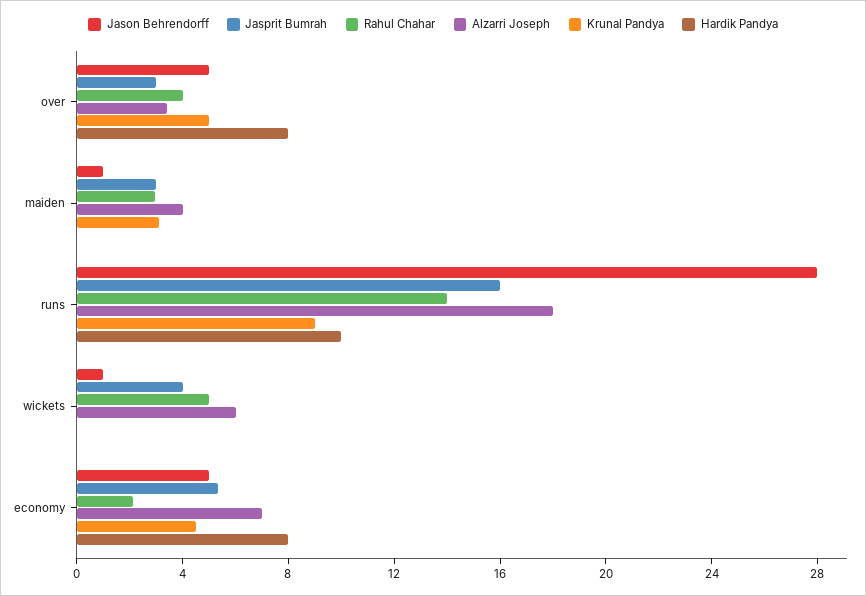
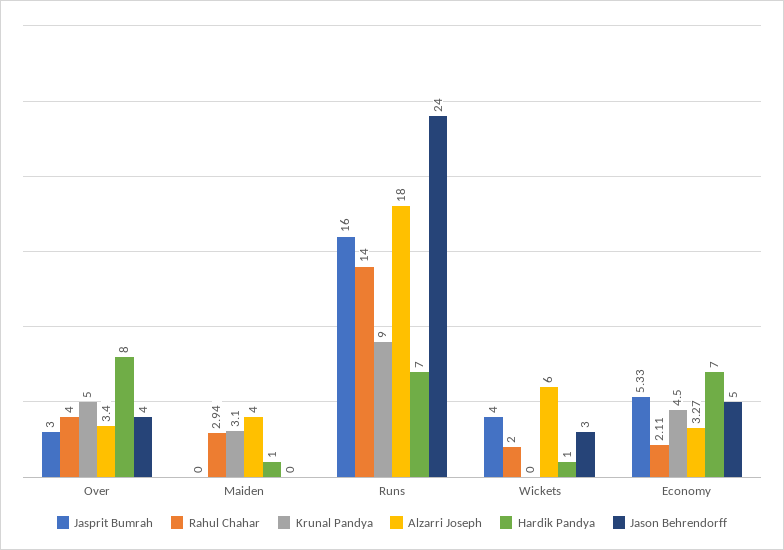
  {
    "Jason Behrendorff": {
-     "over": 5,
+     "over": 4,
-     "maiden": 1,
+     "maiden": 0,
-     "runs": 28,
+     "runs": 24,
-     "wickets": 1,
+     "wickets": 3,
      "economy": 5
    },
    "Jasprit Bumrah": {
      "over": 3,
-     "maiden": 3,
+     "maiden": 0,
      "runs": 16,
      "wickets": 4,
      "economy": 5.33
    },
    "Rahul Chahar": {
      "over": 4,
      "maiden": 2.94,
      "runs": 14,
-     "wickets": 5,
+     "wickets": 2,
      "economy": 2.11
    },
    "Alzarri Joseph": {
      "over": 3.4,
      "maiden": 4,
      "runs": 18,
      "wickets": 6,
-     "economy": 7
+     "economy": 3.27
    },
    "Krunal Pandya": {
      "over": 5,
      "maiden": 3.1,
      "runs": 9,
      "wickets": 0,
      "economy": 4.5
    },
    "Hardik Pandya": {
      "over": 8,
-     "maiden": 0,
+     "maiden": 1,
-     "runs": 10,
+     "runs": 7,
-     "wickets": 0,
+     "wickets": 1,
-     "economy": 8
+     "economy": 7
    }
  }

